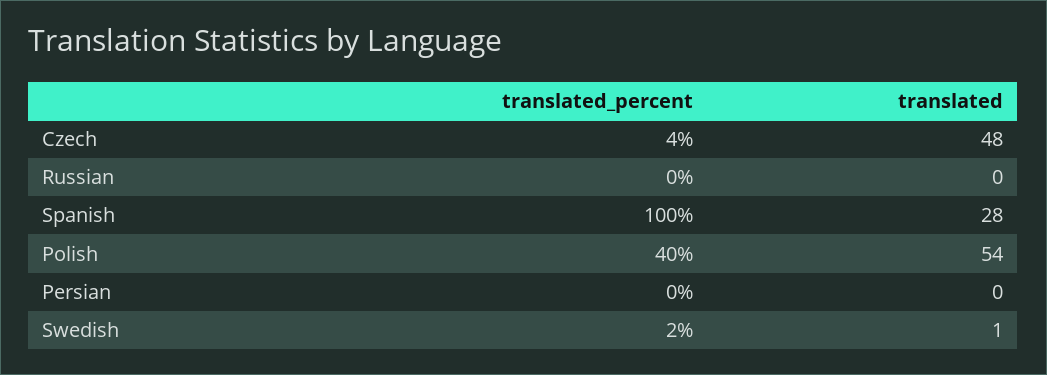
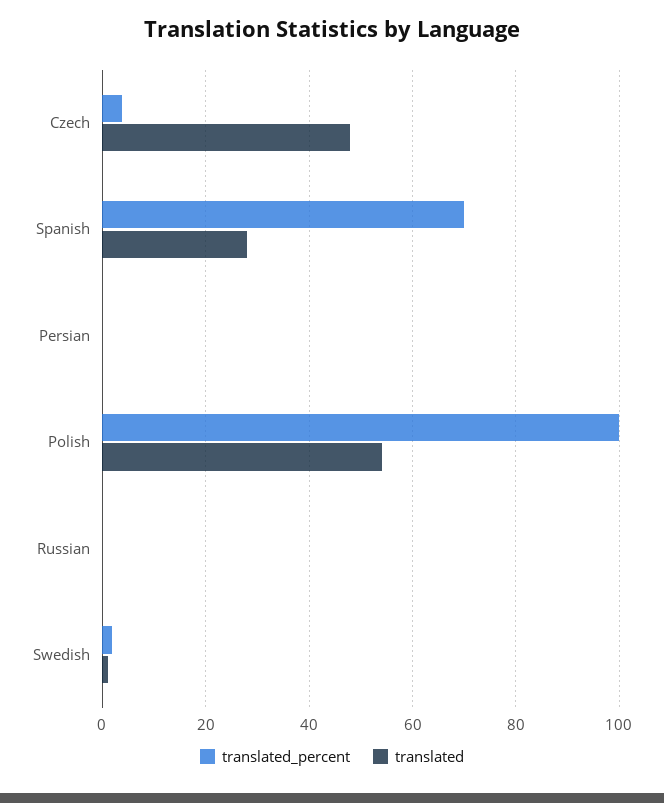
  {
    "translated_percent": {
      "Czech": 4,
      "Russian": 0,
-     "Spanish": 100,
+     "Spanish": 70,
-     "Polish": 40,
+     "Polish": 100,
      "Persian": 0,
      "Swedish": 2
    },
    "translated": {
      "Czech": 48,
      "Russian": 0,
      "Spanish": 28,
      "Polish": 54,
      "Persian": 0,
      "Swedish": 1
    }
  }

